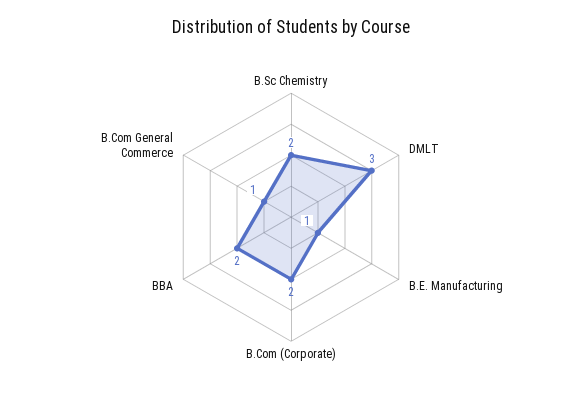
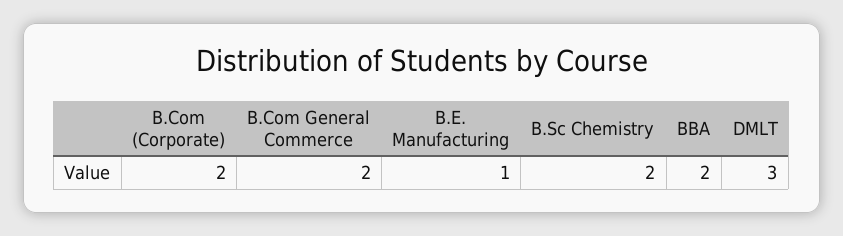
  {
    "B.Sc Chemistry": 2,
    "DMLT": 3,
    "B.E. Manufacturing": 1,
    "B.Com (Corporate)": 2,
    "BBA": 2,
-   "B.Com General Commerce": 1
+   "B.Com General Commerce": 2
  }

